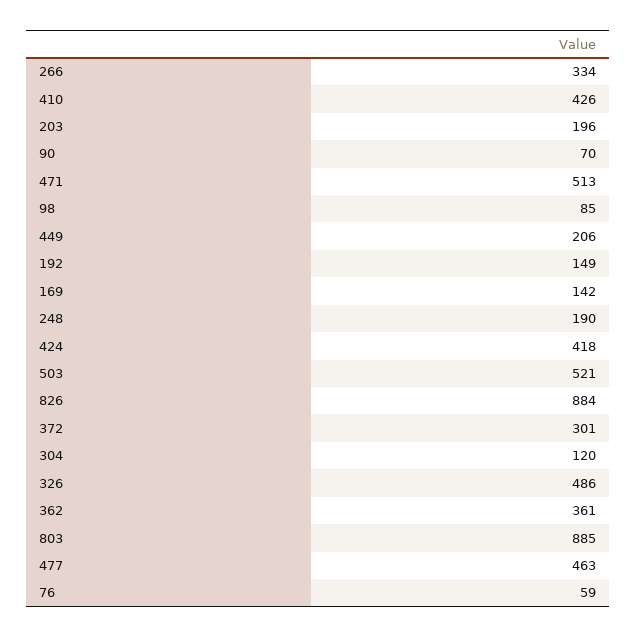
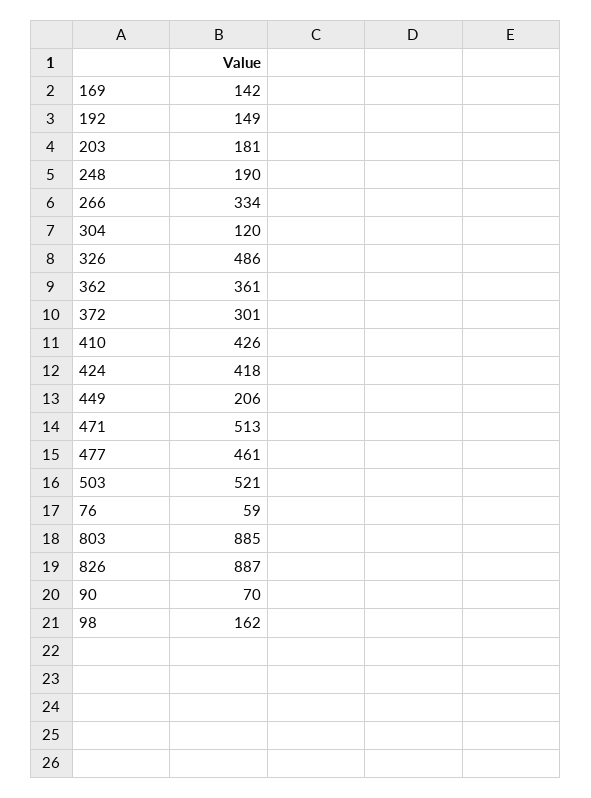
  {
    "266": 334,
    "410": 426,
-   "203": 196,
+   "203": 181,
    "90": 70,
    "471": 513,
-   "98": 85,
+   "98": 162,
    "449": 206,
    "192": 149,
    "169": 142,
    "248": 190,
    "424": 418,
    "503": 521,
-   "826": 884,
+   "826": 887,
    "372": 301,
    "304": 120,
    "326": 486,
    "362": 361,
    "803": 885,
-   "477": 463,
+   "477": 461,
    "76": 59
  }

